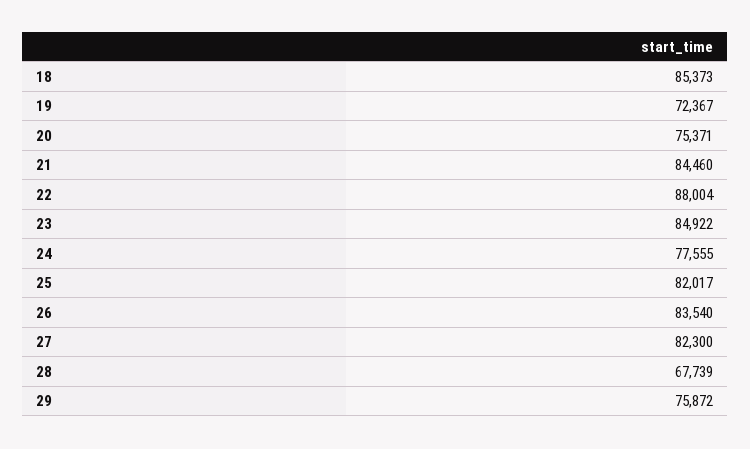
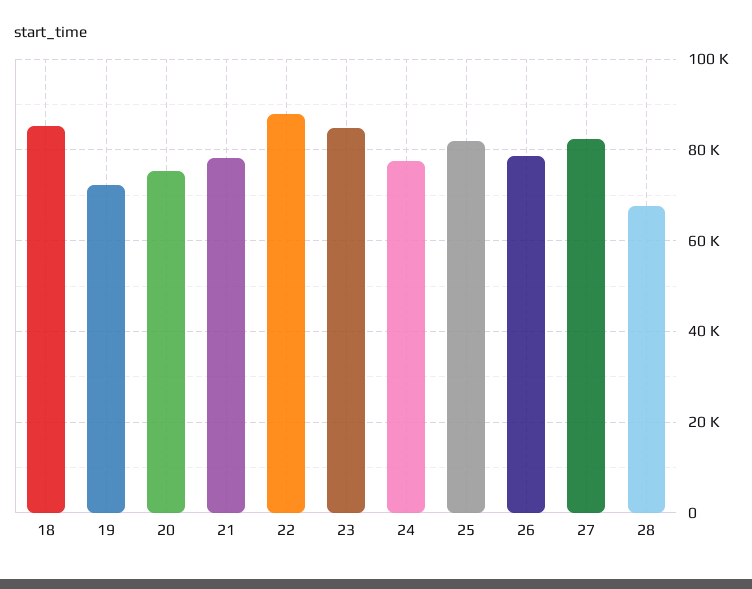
  {
    "18": 85373,
    "19": 72367,
    "20": 75371,
-   "21": 84460,
+   "21": 78000,
    "22": 88004,
    "23": 84922,
    "24": 77555,
    "25": 82017,
-   "26": 83540,
+   "26": 78000,
    "27": 82300,
-   "28": 67739,
+   "28": 67739
-   "29": 75872
  }

